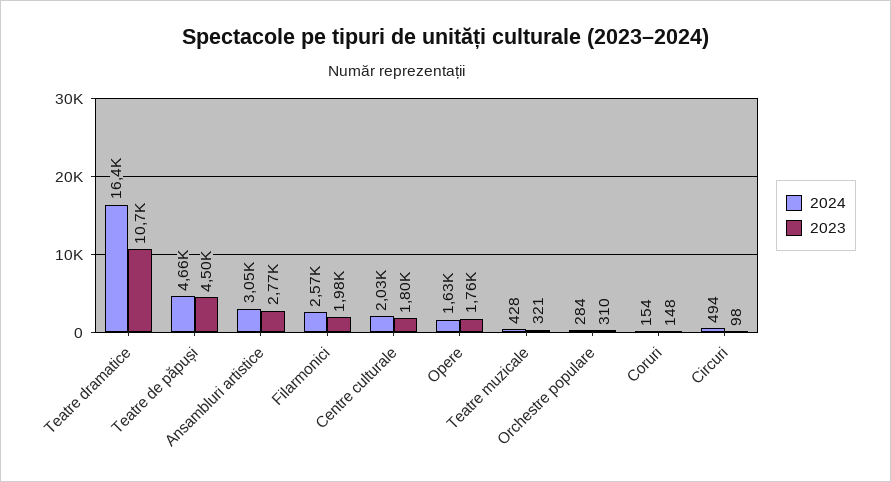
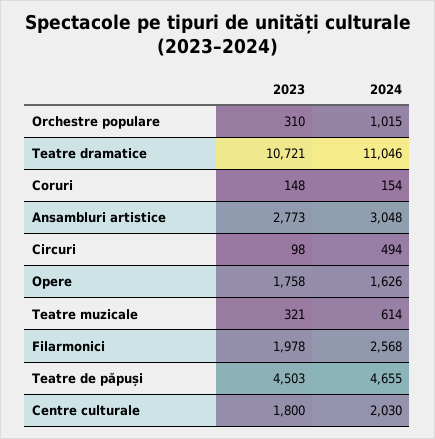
  {
    "2024": {
-     "Teatre dramatice": 16400,
+     "Teatre dramatice": 11046,
      "Teatre de păpuși": 4655,
      "Ansambluri artistice": 3048,
      "Filarmonici": 2568,
      "Centre culturale": 2030,
      "Opere": 1626,
-     "Teatre muzicale": 428,
+     "Teatre muzicale": 614,
-     "Orchestre populare": 284,
+     "Orchestre populare": 1015,
      "Coruri": 154,
      "Circuri": 494
    },
    "2023": {
      "Teatre dramatice": 10721,
      "Teatre de păpuși": 4503,
      "Ansambluri artistice": 2773,
      "Filarmonici": 1978,
      "Centre culturale": 1800,
      "Opere": 1758,
      "Teatre muzicale": 321,
      "Orchestre populare": 310,
      "Coruri": 148,
      "Circuri": 98
    }
  }

